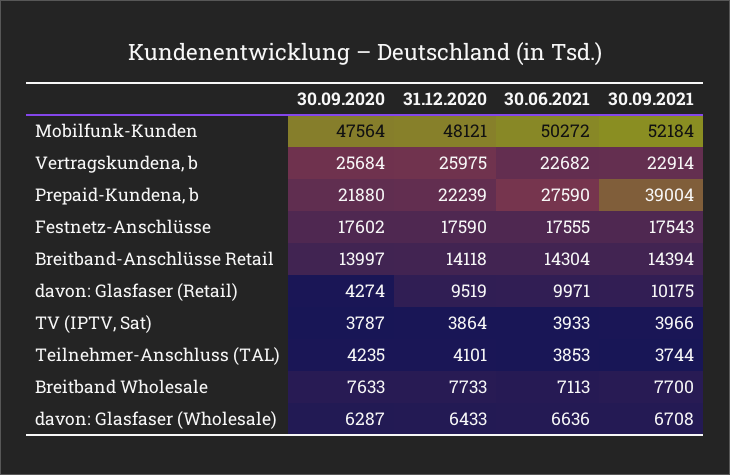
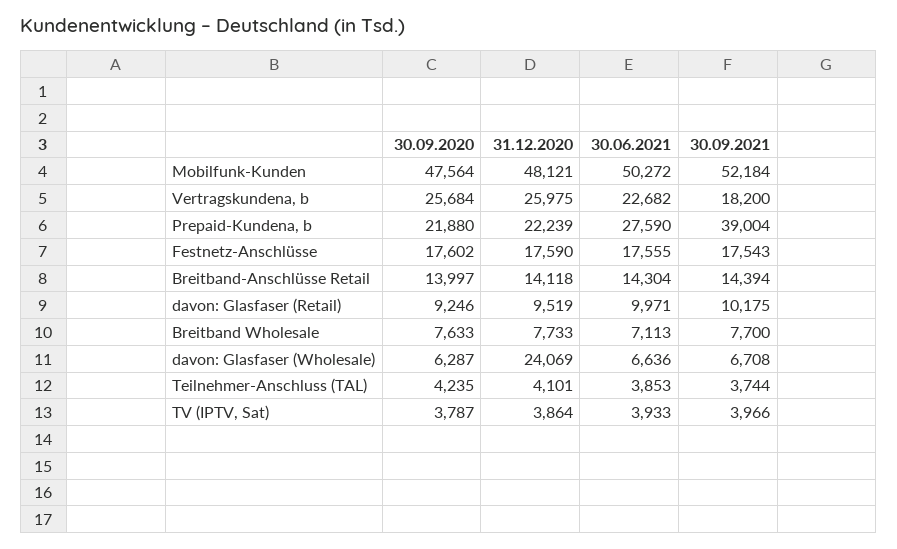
  {
    "30.09.2020": {
      "Mobilfunk-Kunden": 47564,
      "Vertragskundena, b": 25684,
      "Prepaid-Kundena, b": 21880,
      "Festnetz-Anschlüsse": 17602,
      "Breitband-Anschlüsse Retail": 13997,
-     "davon: Glasfaser (Retail)": 4274,
+     "davon: Glasfaser (Retail)": 9246,
      "TV (IPTV, Sat)": 3787,
      "Teilnehmer-Anschluss (TAL)": 4235,
      "Breitband Wholesale": 7633,
      "davon: Glasfaser (Wholesale)": 6287
    },
    "31.12.2020": {
      "Mobilfunk-Kunden": 48121,
      "Vertragskundena, b": 25975,
      "Prepaid-Kundena, b": 22239,
      "Festnetz-Anschlüsse": 17590,
      "Breitband-Anschlüsse Retail": 14118,
      "davon: Glasfaser (Retail)": 9519,
      "TV (IPTV, Sat)": 3864,
      "Teilnehmer-Anschluss (TAL)": 4101,
      "Breitband Wholesale": 7733,
-     "davon: Glasfaser (Wholesale)": 6433
+     "davon: Glasfaser (Wholesale)": 24069
    },
    "30.06.2021": {
      "Mobilfunk-Kunden": 50272,
      "Vertragskundena, b": 22682,
      "Prepaid-Kundena, b": 27590,
      "Festnetz-Anschlüsse": 17555,
      "Breitband-Anschlüsse Retail": 14304,
      "davon: Glasfaser (Retail)": 9971,
      "TV (IPTV, Sat)": 3933,
      "Teilnehmer-Anschluss (TAL)": 3853,
      "Breitband Wholesale": 7113,
      "davon: Glasfaser (Wholesale)": 6636
    },
    "30.09.2021": {
      "Mobilfunk-Kunden": 52184,
-     "Vertragskundena, b": 22914,
+     "Vertragskundena, b": 18200,
      "Prepaid-Kundena, b": 39004,
      "Festnetz-Anschlüsse": 17543,
      "Breitband-Anschlüsse Retail": 14394,
      "davon: Glasfaser (Retail)": 10175,
      "TV (IPTV, Sat)": 3966,
      "Teilnehmer-Anschluss (TAL)": 3744,
      "Breitband Wholesale": 7700,
      "davon: Glasfaser (Wholesale)": 6708
    }
  }

